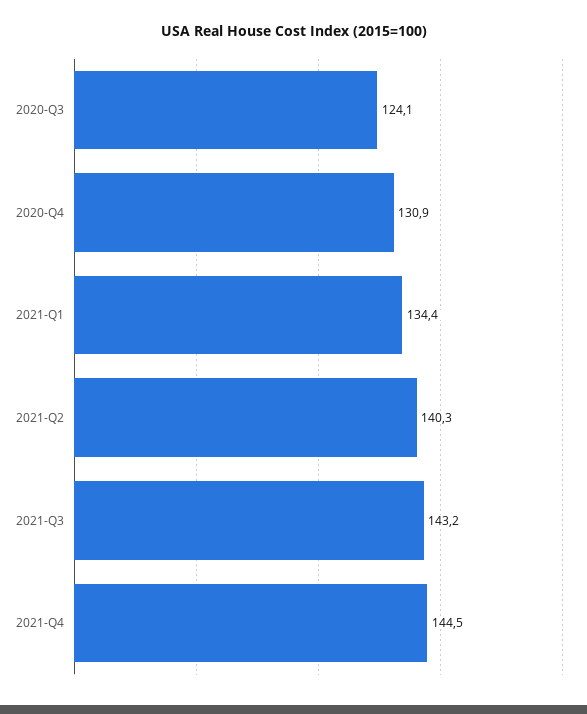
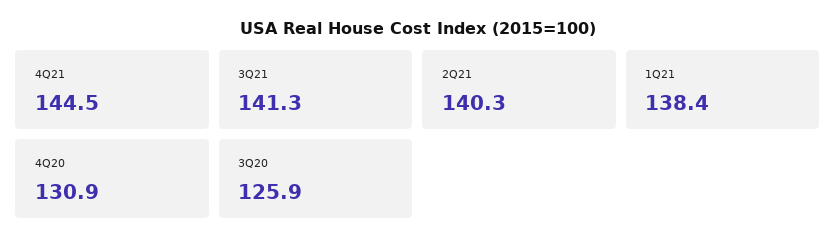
  {
-   "2020-Q3": 124.1,
+   "2020-Q3": 125.9,
    "2020-Q4": 130.9,
-   "2021-Q1": 134.4,
+   "2021-Q1": 138.4,
    "2021-Q2": 140.3,
-   "2021-Q3": 143.2,
+   "2021-Q3": 141.3,
    "2021-Q4": 144.5
  }

